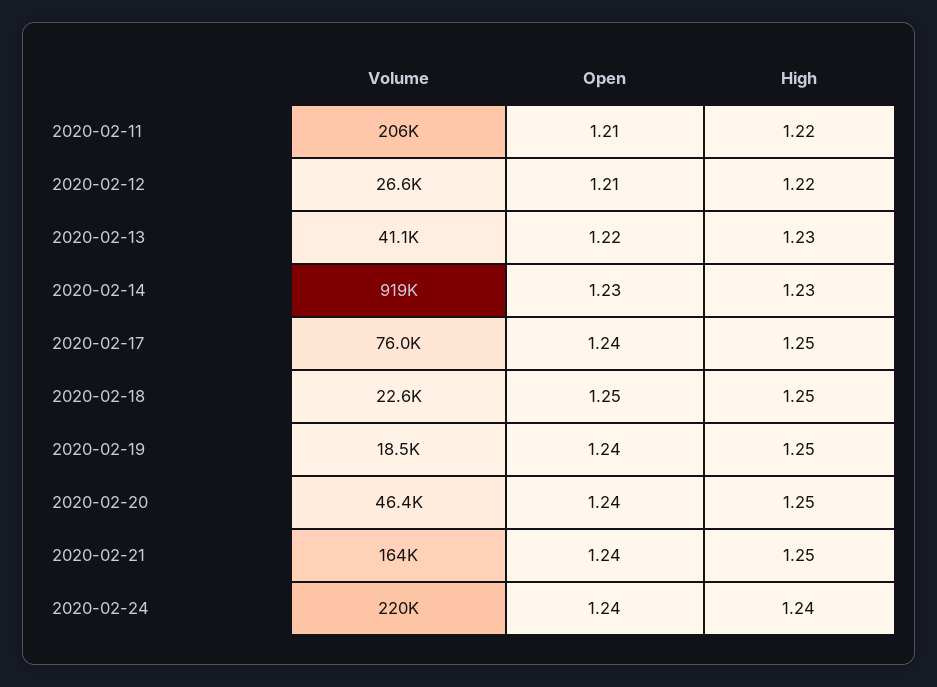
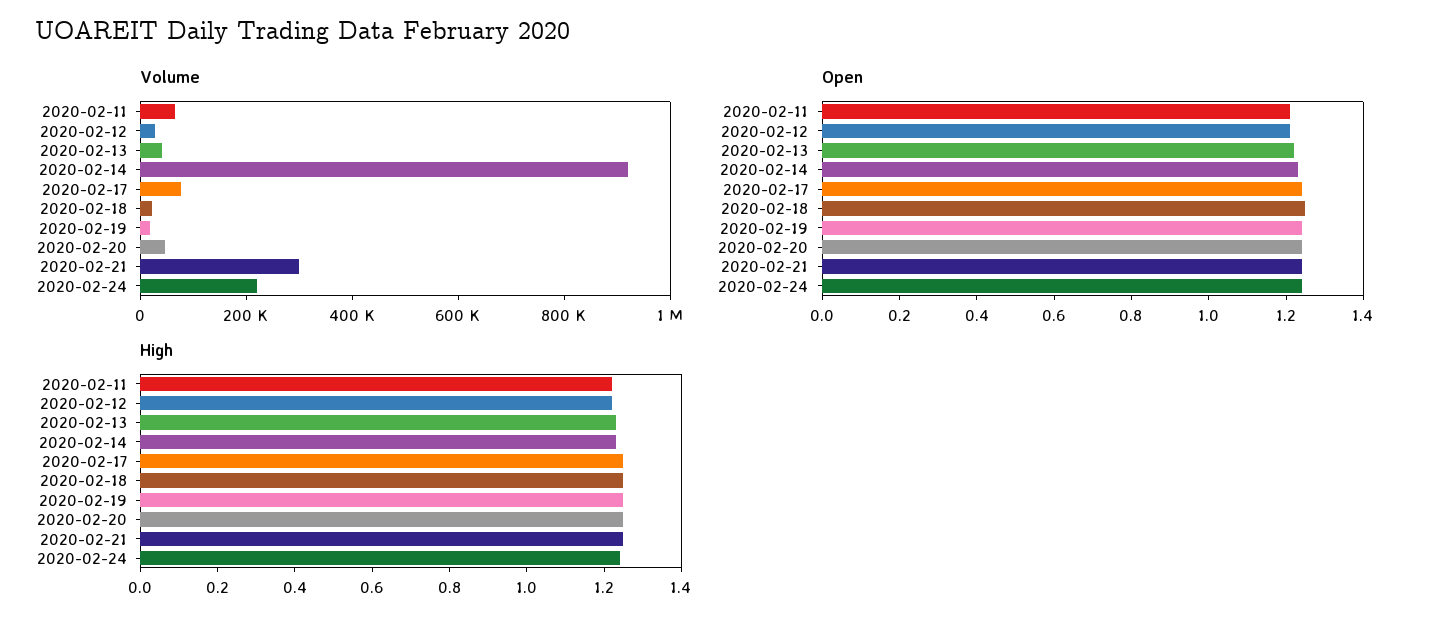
  {
    "Volume": {
-     "2020-02-11": 206000,
+     "2020-02-11": 50000,
      "2020-02-12": 26600,
      "2020-02-13": 41100,
      "2020-02-14": 919000,
      "2020-02-17": 76000,
      "2020-02-18": 22600,
      "2020-02-19": 18500,
      "2020-02-20": 46400,
-     "2020-02-21": 164000,
+     "2020-02-21": 300000,
      "2020-02-24": 220000
    },
    "Open": {
      "2020-02-11": 1.21,
      "2020-02-12": 1.21,
      "2020-02-13": 1.22,
      "2020-02-14": 1.23,
      "2020-02-17": 1.24,
      "2020-02-18": 1.25,
      "2020-02-19": 1.24,
      "2020-02-20": 1.24,
      "2020-02-21": 1.24,
      "2020-02-24": 1.24
    },
    "High": {
      "2020-02-11": 1.22,
      "2020-02-12": 1.22,
      "2020-02-13": 1.23,
      "2020-02-14": 1.23,
      "2020-02-17": 1.25,
      "2020-02-18": 1.25,
      "2020-02-19": 1.25,
      "2020-02-20": 1.25,
      "2020-02-21": 1.25,
      "2020-02-24": 1.24
    }
  }

